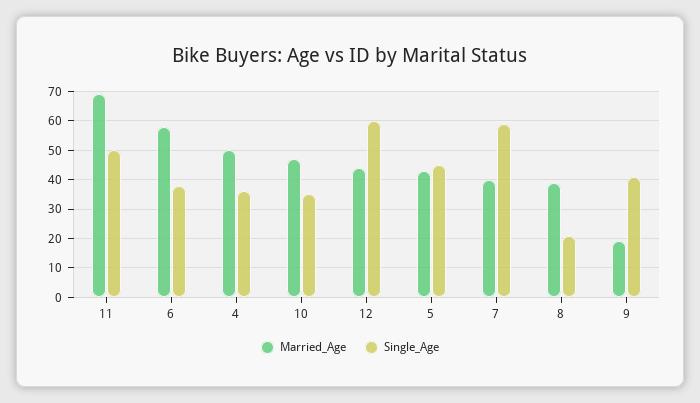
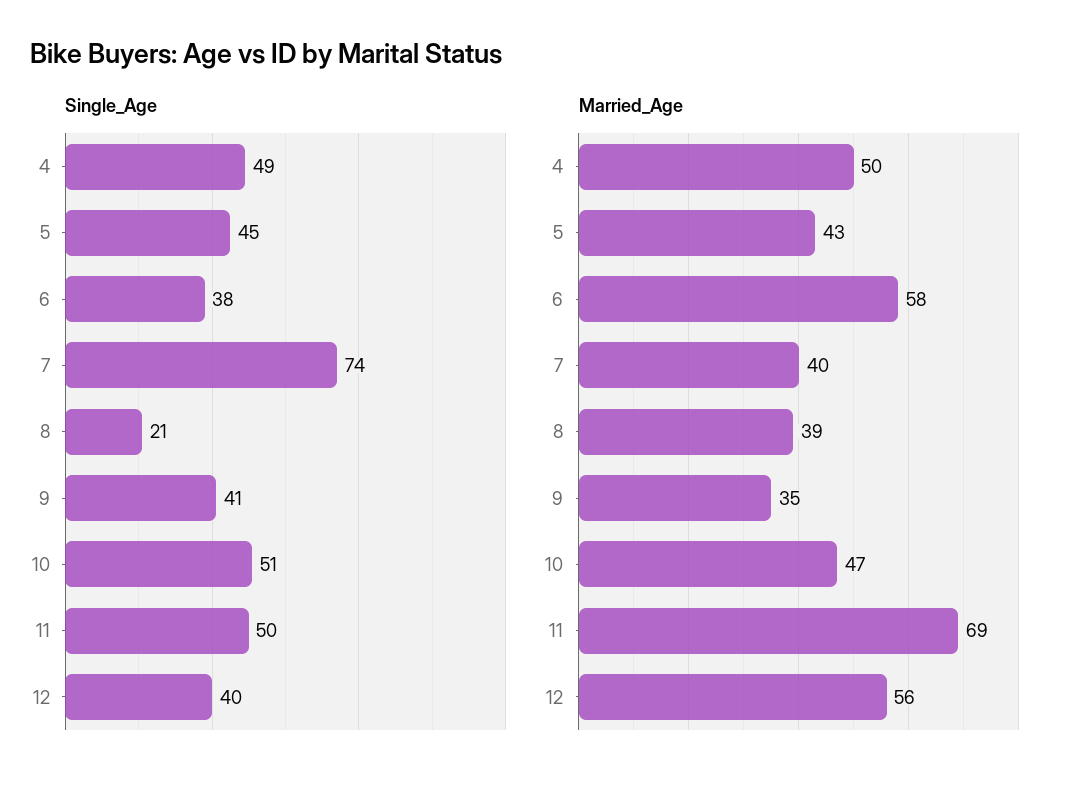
  {
    "Married_Age": {
      "11": 69,
      "6": 58,
      "4": 50,
      "10": 47,
-     "12": 45,
+     "12": 56,
      "5": 43,
      "7": 40,
      "8": 39,
-     "9": 20
+     "9": 35
    },
    "Single_Age": {
      "11": 50,
      "6": 38,
-     "4": 35,
+     "4": 49,
-     "10": 35,
+     "10": 51,
-     "12": 60,
+     "12": 40,
      "5": 45,
-     "7": 60,
+     "7": 74,
      "8": 21,
      "9": 41
    }
  }

